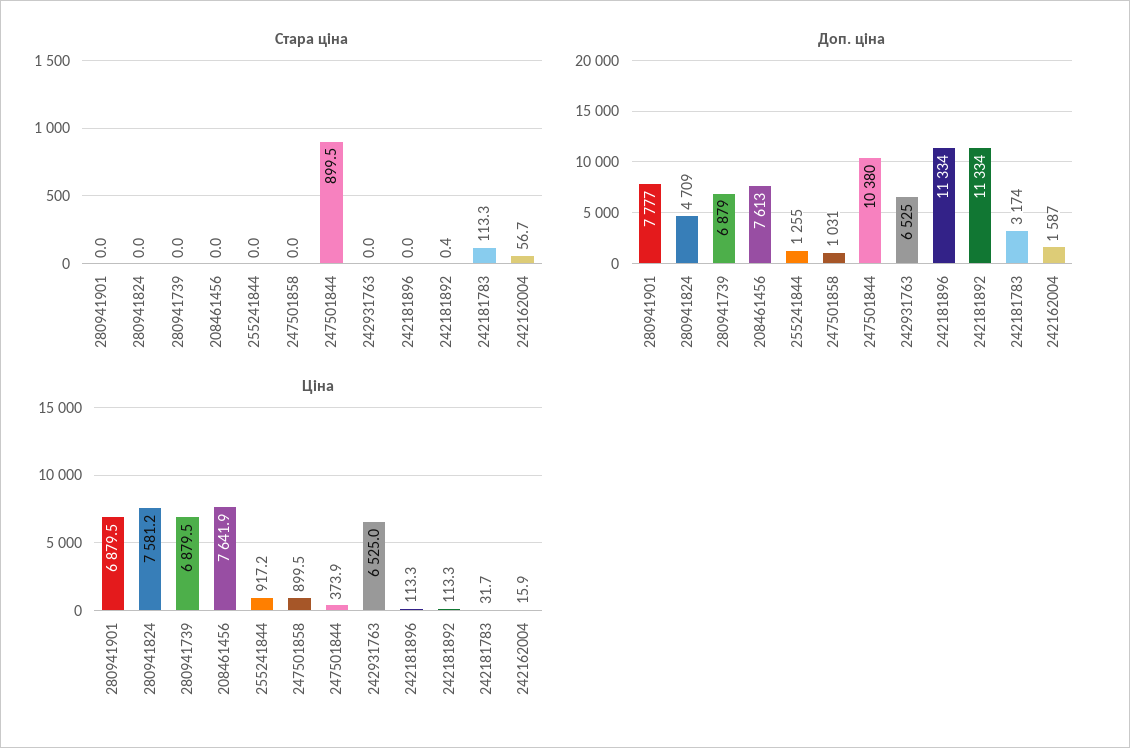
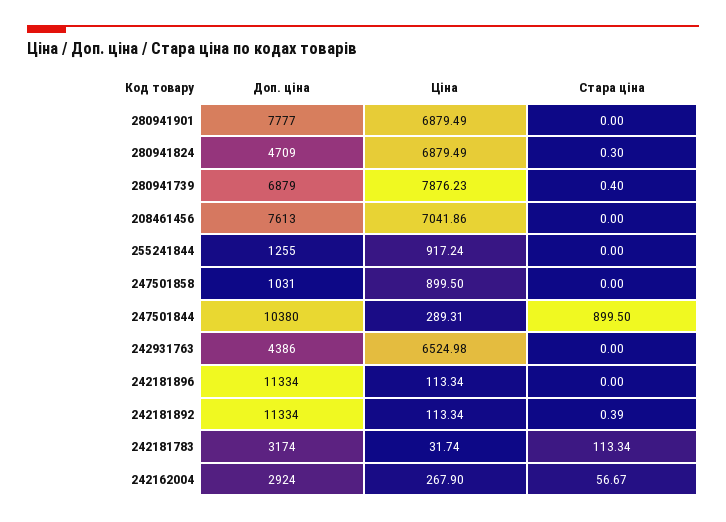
  {
    "Стара ціна": {
      "280941901": 0,
-     "280941824": 0,
+     "280941824": 0.3,
-     "280941739": 0,
+     "280941739": 0.4,
      "208461456": 0,
      "255241844": 0,
      "247501858": 0,
      "247501844": 899.5,
      "242931763": 0,
      "242181896": 0,
      "242181892": 0.39,
      "242181783": 113.34,
      "242162004": 56.67
    },
    "Доп. ціна": {
      "280941901": 7777,
      "280941824": 4709,
      "280941739": 6879,
      "208461456": 7613,
      "255241844": 1255,
      "247501858": 1031,
      "247501844": 10380,
-     "242931763": 6525,
+     "242931763": 4386,
      "242181896": 11334,
      "242181892": 11334,
      "242181783": 3174,
-     "242162004": 1587
+     "242162004": 2924
    },
    "Ціна": {
      "280941901": 6879.49,
-     "280941824": 7581.2,
+     "280941824": 6879.49,
-     "280941739": 6879.5,
+     "280941739": 7876.23,
-     "208461456": 7641.9,
+     "208461456": 7041.86,
      "255241844": 917.24,
      "247501858": 899.5,
-     "247501844": 373.9,
+     "247501844": 289.31,
      "242931763": 6524.98,
      "242181896": 113.34,
      "242181892": 113.34,
      "242181783": 31.74,
-     "242162004": 15.9
+     "242162004": 267.9
    }
  }

